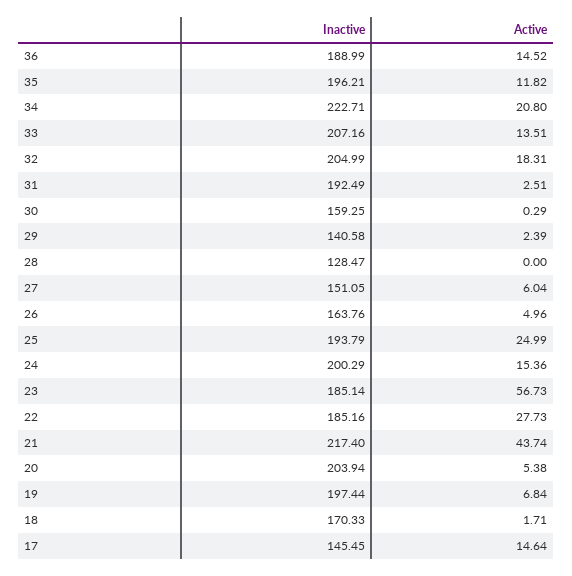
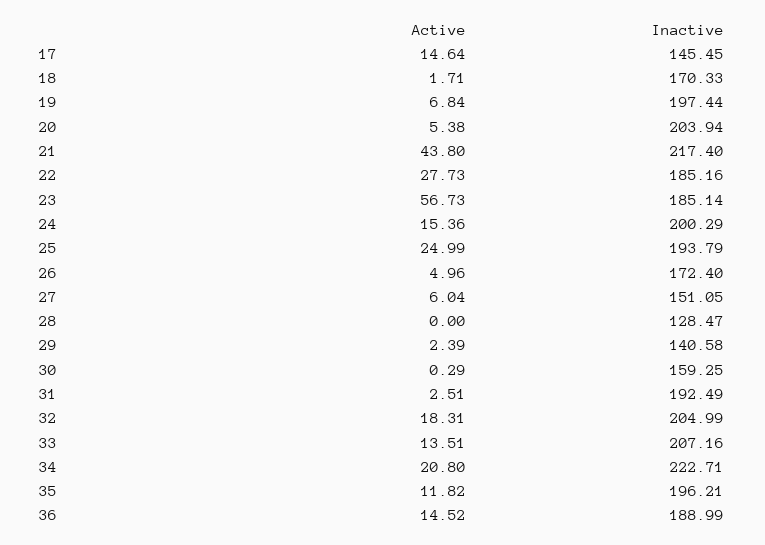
  {
    "Inactive": {
      "36": 188.99,
      "35": 196.21,
      "34": 222.71,
      "33": 207.16,
      "32": 204.99,
      "31": 192.49,
      "30": 159.25,
      "29": 140.58,
      "28": 128.47,
      "27": 151.05,
-     "26": 163.76,
+     "26": 172.4,
      "25": 193.79,
      "24": 200.29,
      "23": 185.14,
      "22": 185.16,
      "21": 217.4,
      "20": 203.94,
      "19": 197.44,
      "18": 170.33,
      "17": 145.45
    },
    "Active": {
      "36": 14.52,
      "35": 11.82,
      "34": 20.8,
      "33": 13.51,
      "32": 18.31,
      "31": 2.51,
      "30": 0.29,
      "29": 2.39,
      "28": 0,
      "27": 6.04,
      "26": 4.96,
      "25": 24.99,
      "24": 15.36,
      "23": 56.73,
      "22": 27.73,
-     "21": 43.74,
+     "21": 43.8,
      "20": 5.38,
      "19": 6.84,
      "18": 1.71,
      "17": 14.64
    }
  }

